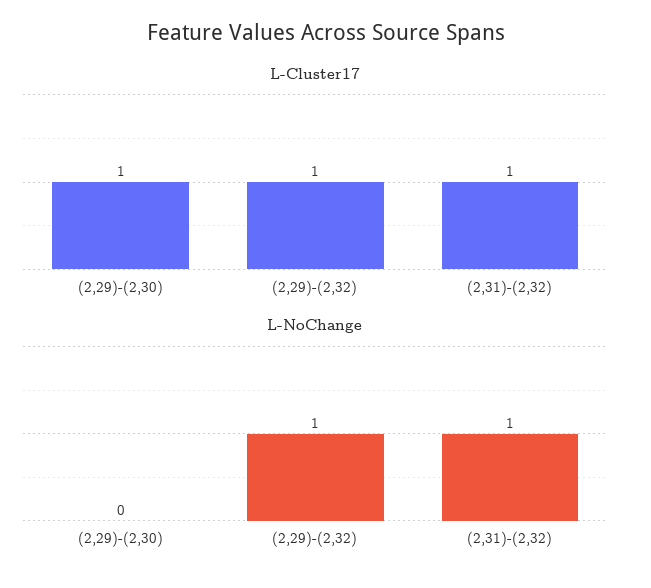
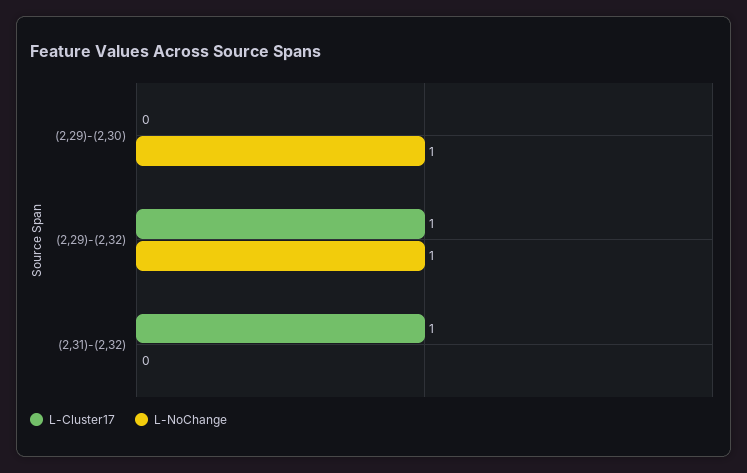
  {
    "L-Cluster17": {
-     "(2,29)-(2,30)": 1,
+     "(2,29)-(2,30)": 0,
      "(2,29)-(2,32)": 1,
      "(2,31)-(2,32)": 1
    },
    "L-NoChange": {
-     "(2,29)-(2,30)": 0,
+     "(2,29)-(2,30)": 1,
      "(2,29)-(2,32)": 1,
-     "(2,31)-(2,32)": 1
+     "(2,31)-(2,32)": 0
    }
  }

